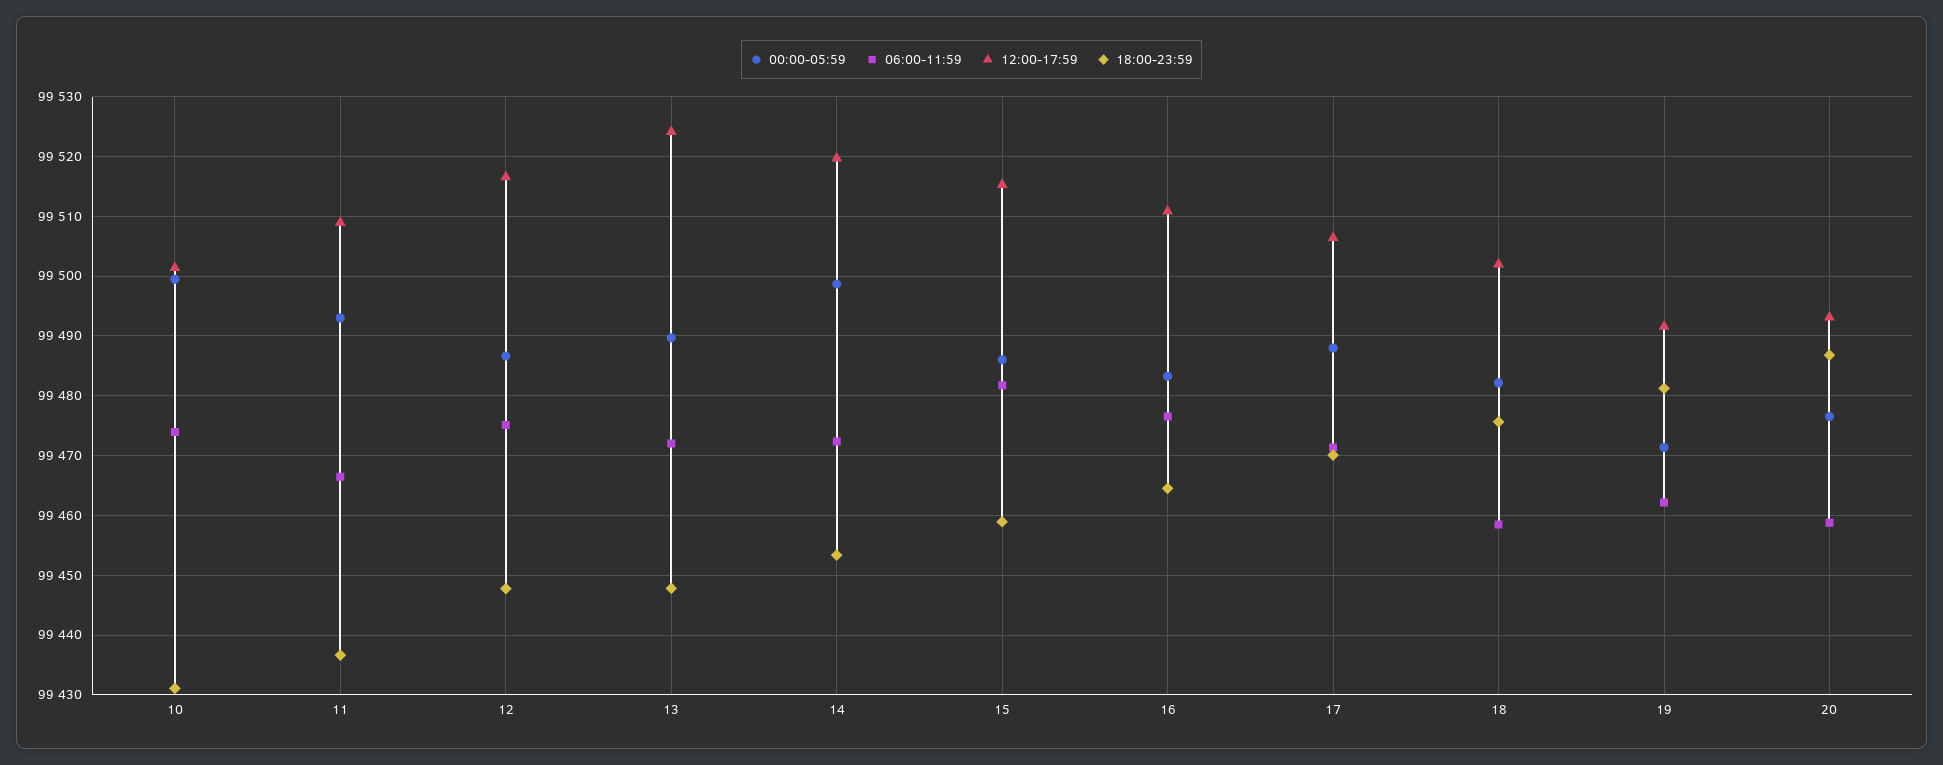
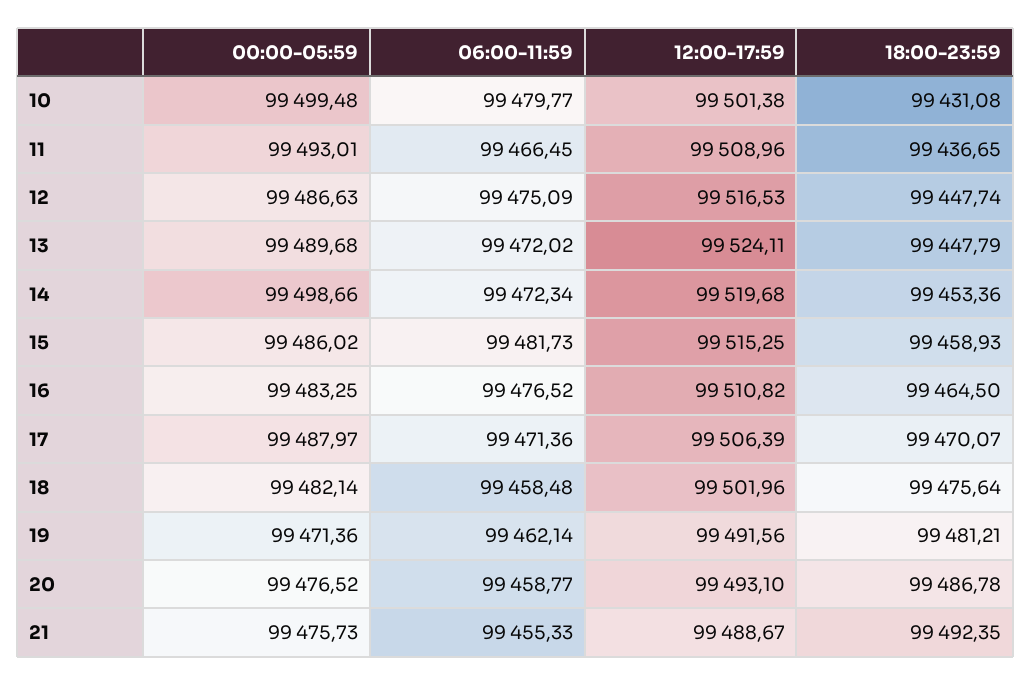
  {
    "00:00-05:59": {
      "10": 99499.48,
      "11": 99493.01,
      "12": 99486.63,
      "13": 99489.68,
      "14": 99498.66,
      "15": 99486.02,
      "16": 99483.25,
      "17": 99487.97,
      "18": 99482.14,
      "19": 99471.36,
-     "20": 99476.52
+     "20": 99476.52,
+     "21": 99475.73
    },
    "06:00-11:59": {
-     "10": 99474,
+     "10": 99479.77,
      "11": 99466.45,
      "12": 99475.09,
      "13": 99472.02,
      "14": 99472.34,
      "15": 99481.73,
      "16": 99476.52,
      "17": 99471.36,
      "18": 99458.48,
      "19": 99462.14,
-     "20": 99458.77
+     "20": 99458.77,
+     "21": 99455.33
    },
    "12:00-17:59": {
      "10": 99501.38,
      "11": 99508.96,
      "12": 99516.53,
      "13": 99524.11,
      "14": 99519.68,
      "15": 99515.25,
      "16": 99510.82,
      "17": 99506.39,
      "18": 99501.96,
      "19": 99491.56,
-     "20": 99493.1
+     "20": 99493.1,
+     "21": 99488.67
    },
    "18:00-23:59": {
      "10": 99431.08,
      "11": 99436.65,
      "12": 99447.74,
      "13": 99447.79,
      "14": 99453.36,
      "15": 99458.93,
      "16": 99464.5,
      "17": 99470.07,
      "18": 99475.64,
      "19": 99481.21,
-     "20": 99486.78
+     "20": 99486.78,
+     "21": 99492.35
    }
  }

